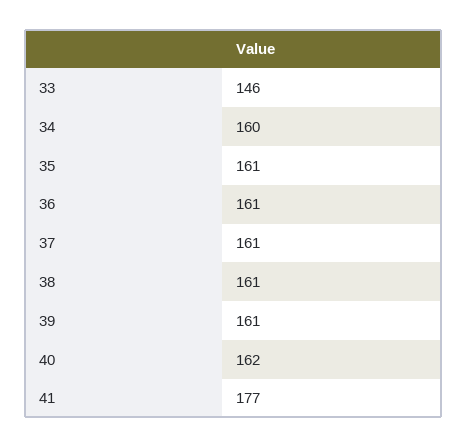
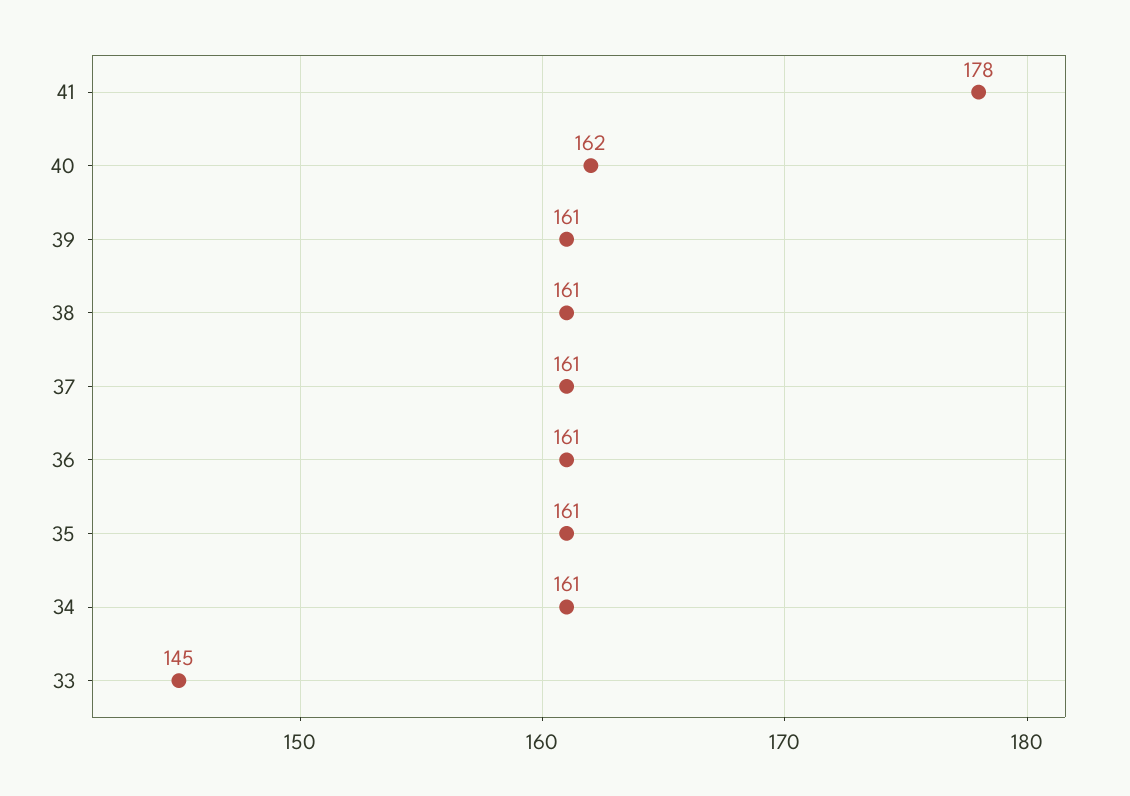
  {
-   "33": 146,
+   "33": 145,
-   "34": 160,
+   "34": 161,
    "35": 161,
    "36": 161,
    "37": 161,
    "38": 161,
    "39": 161,
    "40": 162,
-   "41": 177
+   "41": 178
  }

